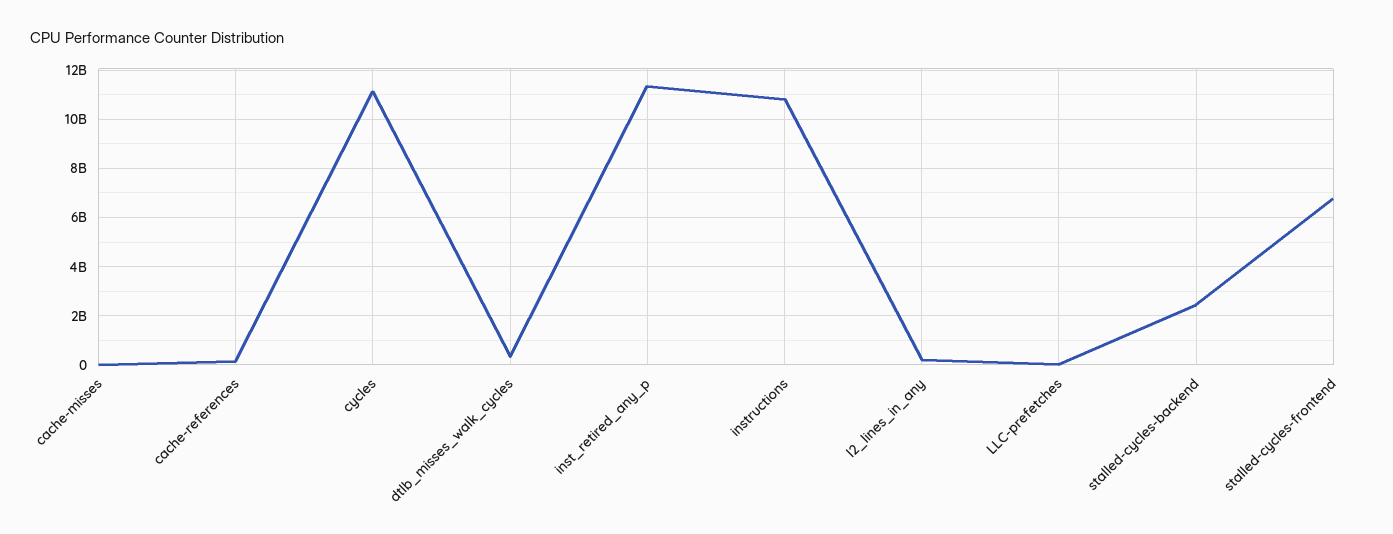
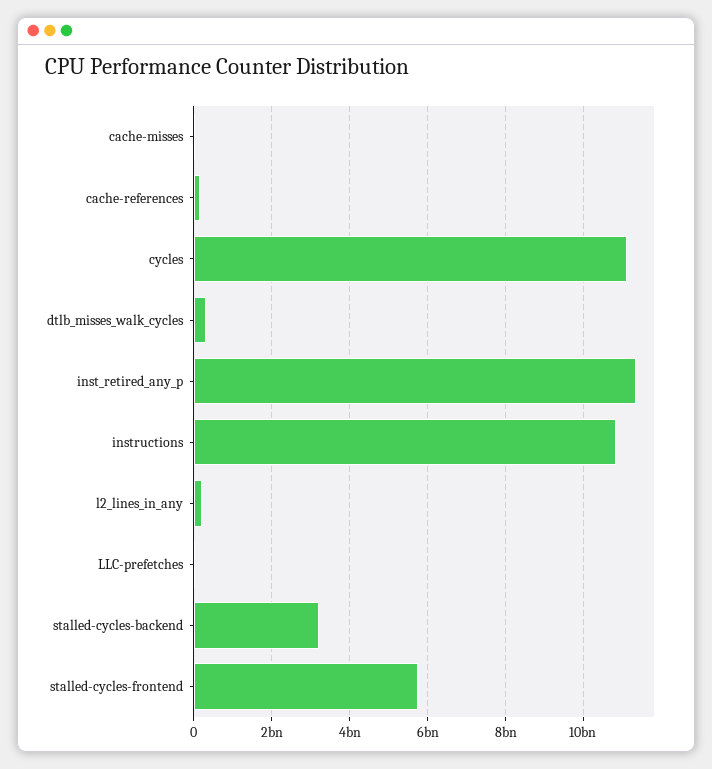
  {
    "cache-misses": 0,
    "cache-references": 200000000,
    "cycles": 11200000000,
    "dtlb_misses_walk_cycles": 400000000,
    "inst_retired_any_p": 11400000000,
    "instructions": 10800000000,
    "l2_lines_in_any": 200000000,
    "LLC-prefetches": 0,
-   "stalled-cycles-backend": 2500000000,
+   "stalled-cycles-backend": 3200000000,
-   "stalled-cycles-frontend": 6750000000
+   "stalled-cycles-frontend": 5800000000
  }

